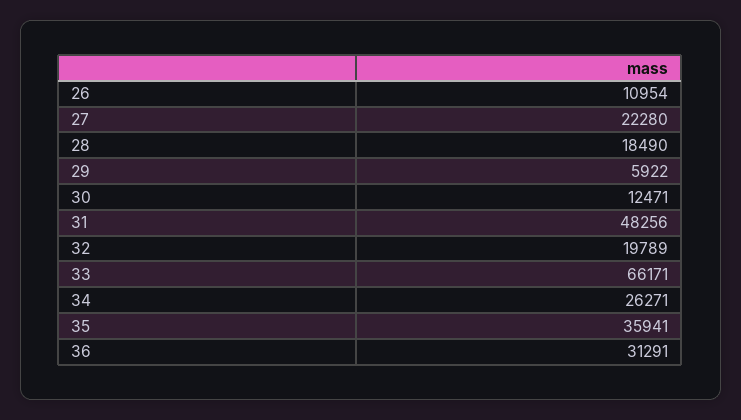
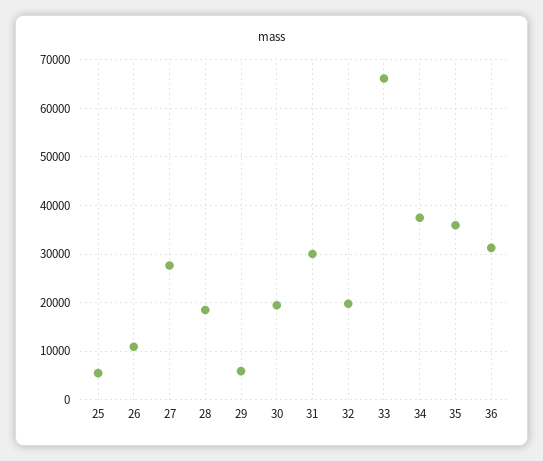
  {
    "26": 10954,
-   "27": 22280,
+   "27": 28000,
    "28": 18490,
    "29": 5922,
-   "30": 12471,
+   "30": 20000,
-   "31": 48256,
+   "31": 30000,
    "32": 19789,
    "33": 66171,
-   "34": 26271,
+   "34": 38000,
    "35": 35941,
-   "36": 31291
+   "36": 31291,
+   "25": 6000
  }

